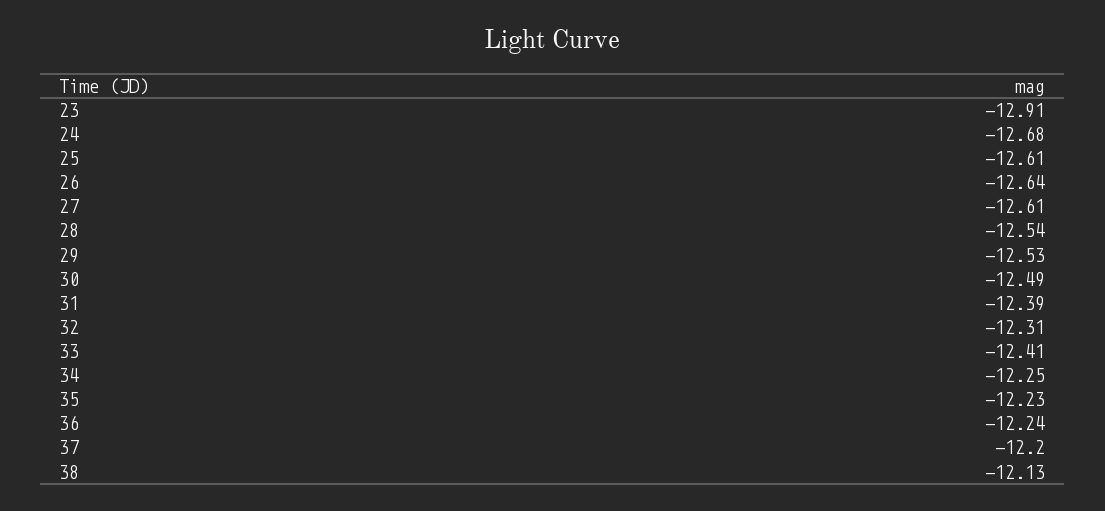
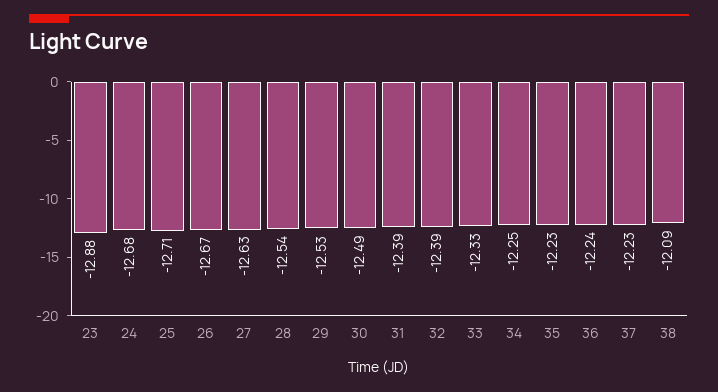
  {
-   "23": -12.91,
+   "23": -12.88,
    "24": -12.68,
-   "25": -12.61,
+   "25": -12.71,
-   "26": -12.64,
+   "26": -12.67,
-   "27": -12.61,
+   "27": -12.63,
    "28": -12.54,
    "29": -12.53,
    "30": -12.49,
    "31": -12.39,
-   "32": -12.31,
+   "32": -12.39,
-   "33": -12.41,
+   "33": -12.33,
    "34": -12.25,
    "35": -12.23,
    "36": -12.24,
-   "37": -12.2,
+   "37": -12.23,
-   "38": -12.13
+   "38": -12.09
  }

